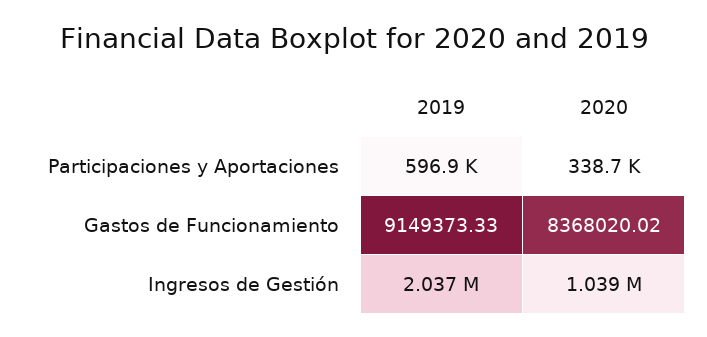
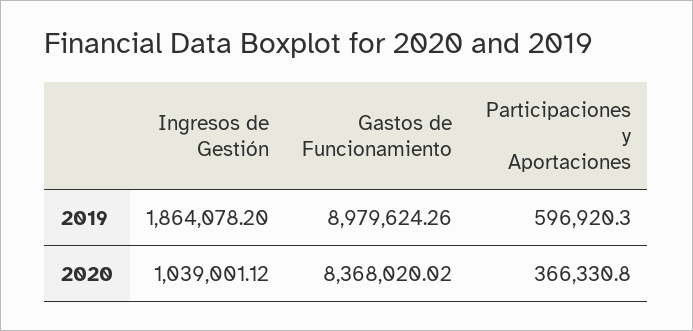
  {
    "2019": {
      "Participaciones y Aportaciones": 596920.3,
-     "Gastos de Funcionamiento": 9149373.33,
+     "Gastos de Funcionamiento": 8979624.26,
-     "Ingresos de Gestión": 2037000
+     "Ingresos de Gestión": 1864078.2
    },
    "2020": {
-     "Participaciones y Aportaciones": 338700,
+     "Participaciones y Aportaciones": 366330.8,
      "Gastos de Funcionamiento": 8368020.02,
      "Ingresos de Gestión": 1039001.12
    }
  }

